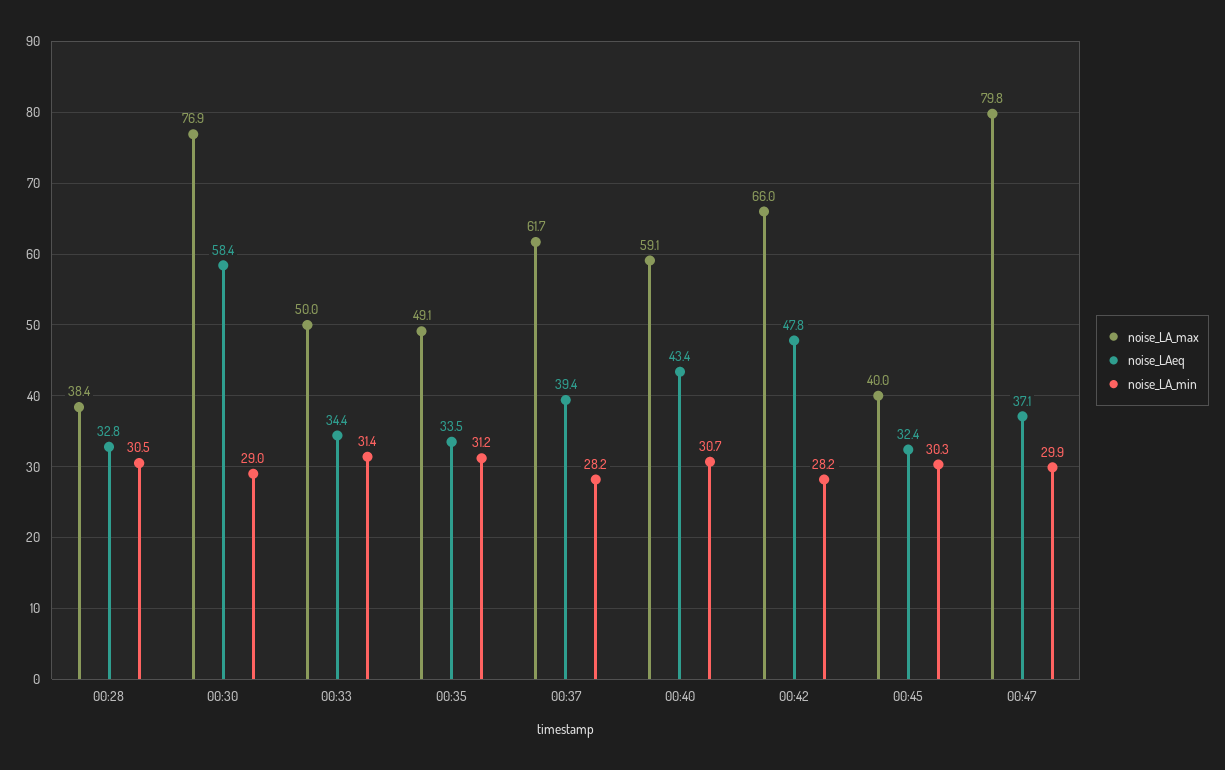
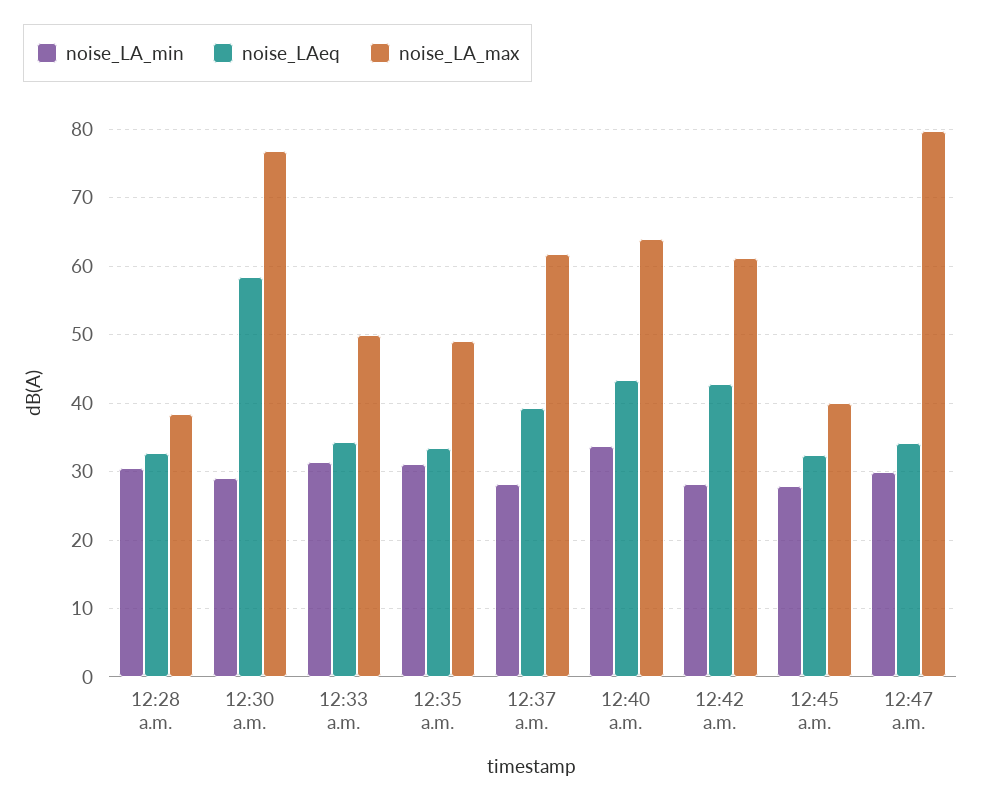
  {
    "noise_LA_max": {
      "00:28": 38.4,
      "00:30": 76.9,
      "00:33": 50,
      "00:35": 49.1,
      "00:37": 61.7,
-     "00:40": 59.1,
+     "00:40": 64,
-     "00:42": 66,
+     "00:42": 61,
      "00:45": 40,
      "00:47": 79.8
    },
    "noise_LAeq": {
      "00:28": 32.8,
      "00:30": 58.4,
      "00:33": 34.4,
      "00:35": 33.5,
      "00:37": 39.4,
      "00:40": 43.4,
-     "00:42": 47.8,
+     "00:42": 43,
      "00:45": 32.4,
-     "00:47": 37.1
+     "00:47": 34
    },
    "noise_LA_min": {
      "00:28": 30.5,
      "00:30": 29,
      "00:33": 31.4,
      "00:35": 31.2,
      "00:37": 28.2,
-     "00:40": 30.7,
+     "00:40": 34,
      "00:42": 28.2,
-     "00:45": 30.3,
+     "00:45": 28,
      "00:47": 29.9
    }
  }

